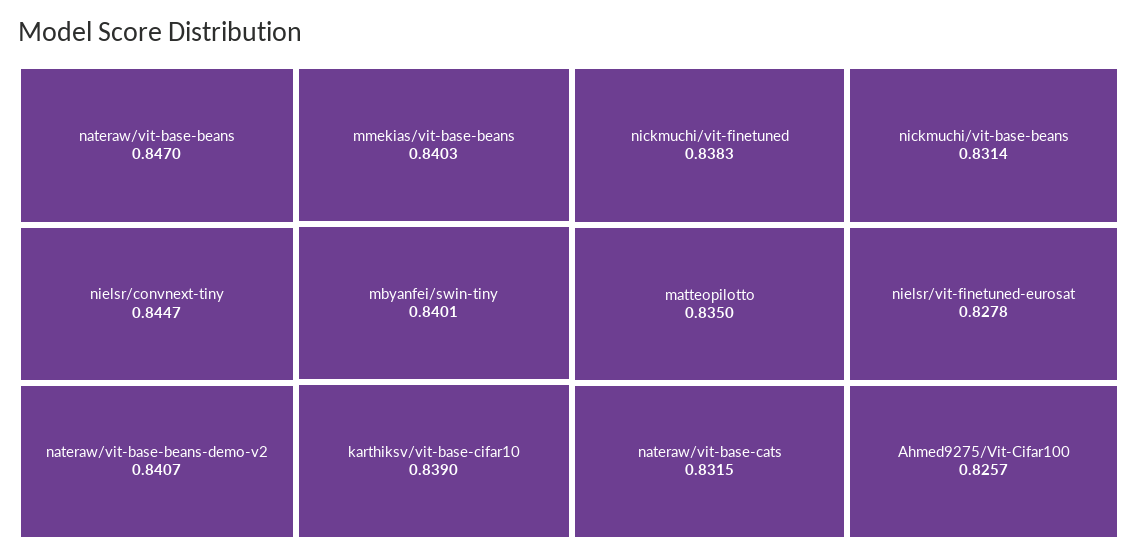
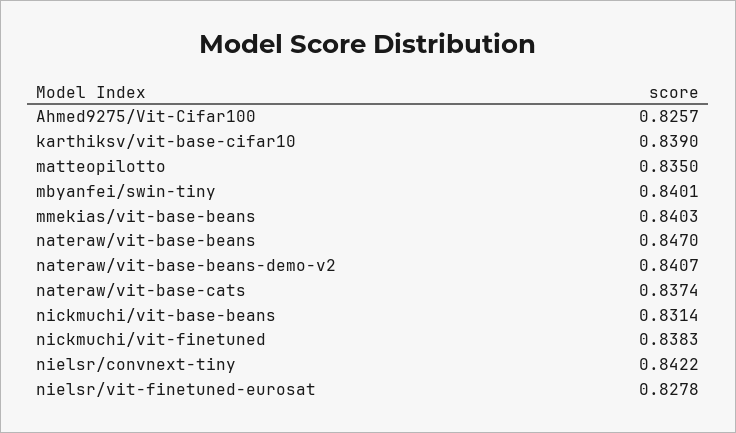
  {
    "nateraw/vit-base-beans": 0.847,
-   "nielsr/convnext-tiny": 0.8447,
+   "nielsr/convnext-tiny": 0.8422,
    "nateraw/vit-base-beans-demo-v2": 0.8407,
    "mmekias/vit-base-beans": 0.8403,
    "mbyanfei/swin-tiny": 0.8401,
    "karthiksv/vit-base-cifar10": 0.839,
    "nickmuchi/vit-finetuned": 0.8383,
    "matteopilotto": 0.835,
-   "nateraw/vit-base-cats": 0.8315,
+   "nateraw/vit-base-cats": 0.8374,
    "nickmuchi/vit-base-beans": 0.8314,
    "nielsr/vit-finetuned-eurosat": 0.8278,
    "Ahmed9275/Vit-Cifar100": 0.8257
  }

